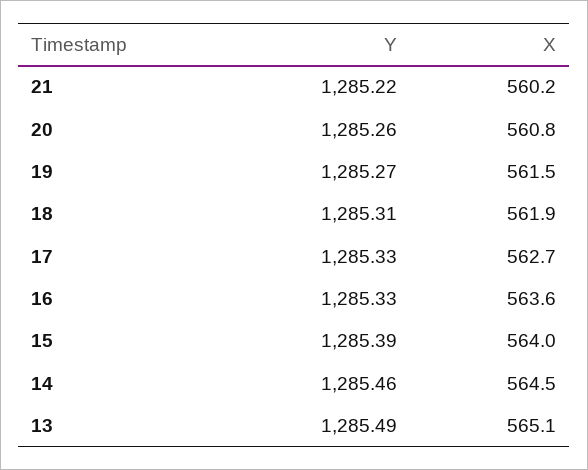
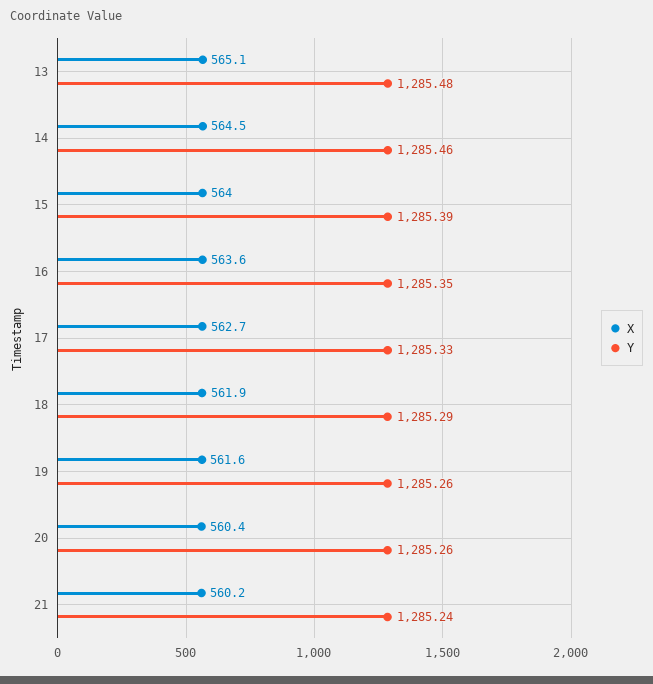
  {
    "Y": {
-     "21": 1285.22,
+     "21": 1285.24,
      "20": 1285.26,
-     "19": 1285.27,
+     "19": 1285.26,
-     "18": 1285.31,
+     "18": 1285.29,
      "17": 1285.33,
-     "16": 1285.33,
+     "16": 1285.35,
      "15": 1285.39,
      "14": 1285.46,
-     "13": 1285.49
+     "13": 1285.48
    },
    "X": {
      "21": 560.2,
-     "20": 560.8,
+     "20": 560.4,
-     "19": 561.5,
+     "19": 561.6,
      "18": 561.9,
      "17": 562.7,
      "16": 563.6,
      "15": 564,
      "14": 564.5,
      "13": 565.1
    }
  }

